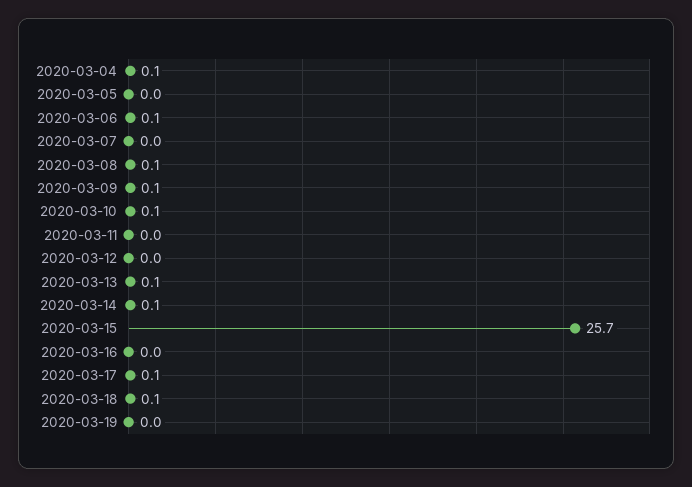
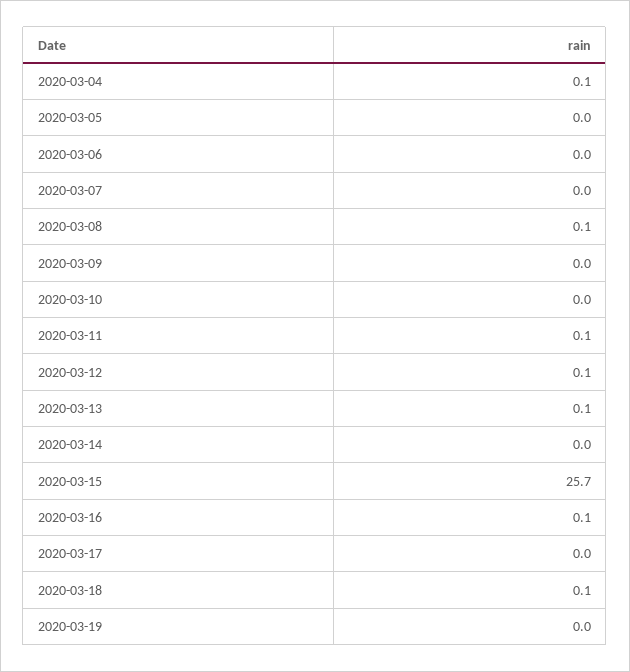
  {
    "2020-03-04": 0.1,
    "2020-03-05": 0,
-   "2020-03-06": 0.1,
+   "2020-03-06": 0,
    "2020-03-07": 0,
    "2020-03-08": 0.1,
-   "2020-03-09": 0.1,
+   "2020-03-09": 0,
-   "2020-03-10": 0.1,
+   "2020-03-10": 0,
-   "2020-03-11": 0,
+   "2020-03-11": 0.1,
-   "2020-03-12": 0,
+   "2020-03-12": 0.1,
    "2020-03-13": 0.1,
-   "2020-03-14": 0.1,
+   "2020-03-14": 0,
    "2020-03-15": 25.7,
-   "2020-03-16": 0,
+   "2020-03-16": 0.1,
-   "2020-03-17": 0.1,
+   "2020-03-17": 0,
    "2020-03-18": 0.1,
    "2020-03-19": 0
  }

